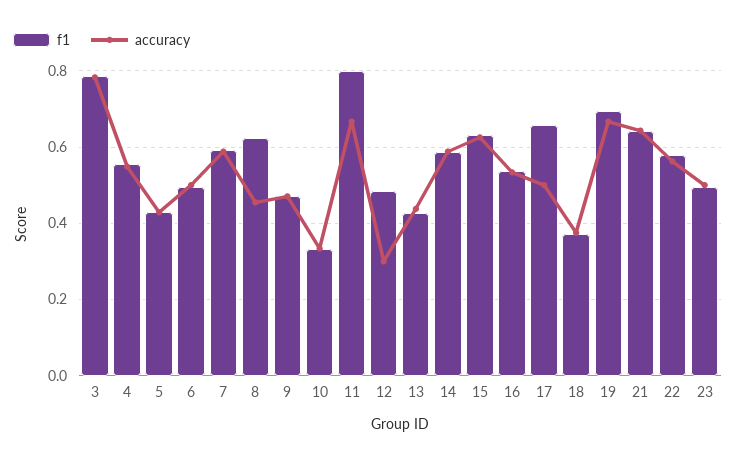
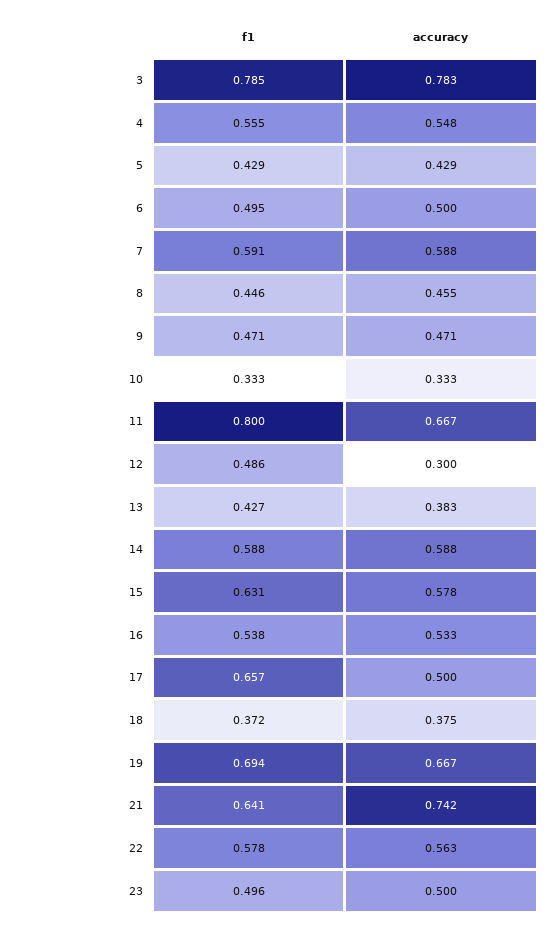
  {
    "f1": {
      "3": 0.785,
      "4": 0.555,
      "5": 0.429,
      "6": 0.495,
      "7": 0.591,
-     "8": 0.62,
+     "8": 0.446,
      "9": 0.471,
      "10": 0.333,
      "11": 0.8,
      "12": 0.486,
      "13": 0.427,
      "14": 0.588,
      "15": 0.631,
      "16": 0.538,
      "17": 0.657,
      "18": 0.372,
      "19": 0.694,
      "21": 0.641,
      "22": 0.578,
      "23": 0.496
    },
    "accuracy": {
      "3": 0.783,
      "4": 0.548,
      "5": 0.429,
      "6": 0.5,
      "7": 0.588,
      "8": 0.455,
      "9": 0.471,
      "10": 0.333,
      "11": 0.667,
      "12": 0.3,
-     "13": 0.44,
+     "13": 0.383,
      "14": 0.588,
-     "15": 0.62,
+     "15": 0.578,
      "16": 0.533,
      "17": 0.5,
      "18": 0.375,
      "19": 0.667,
-     "21": 0.64,
+     "21": 0.742,
      "22": 0.563,
      "23": 0.5
    }
  }

